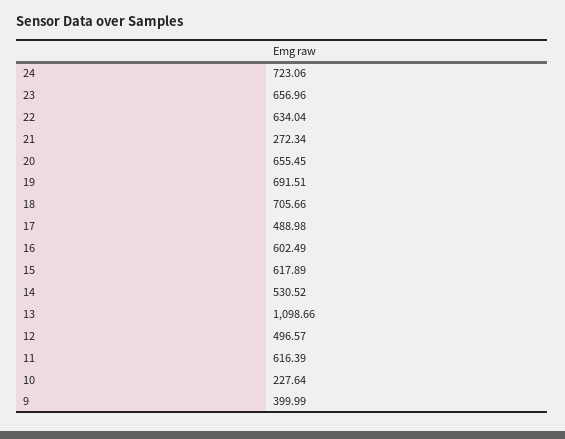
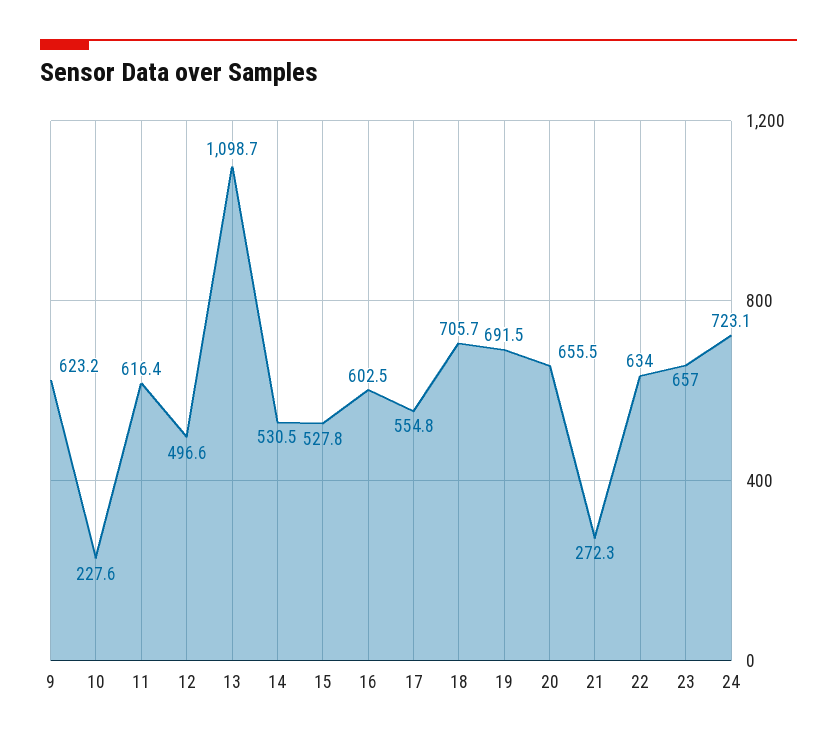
  {
    "24": 723.06,
    "23": 656.96,
    "22": 634.04,
    "21": 272.34,
    "20": 655.45,
    "19": 691.51,
    "18": 705.66,
-   "17": 488.98,
+   "17": 554.8,
    "16": 602.49,
-   "15": 617.89,
+   "15": 527.8,
    "14": 530.52,
    "13": 1098.66,
    "12": 496.57,
    "11": 616.39,
    "10": 227.64,
-   "9": 399.99
+   "9": 623.2
  }

